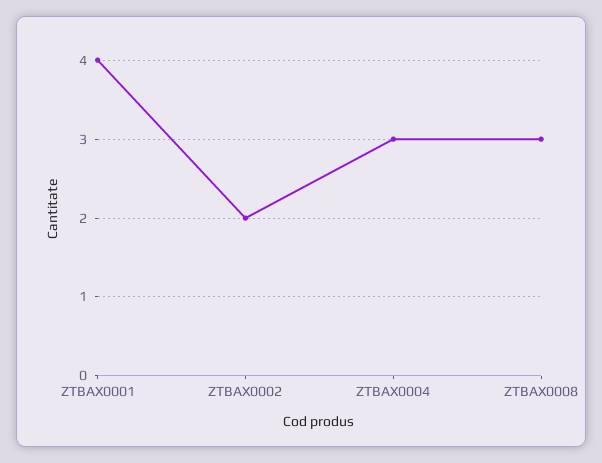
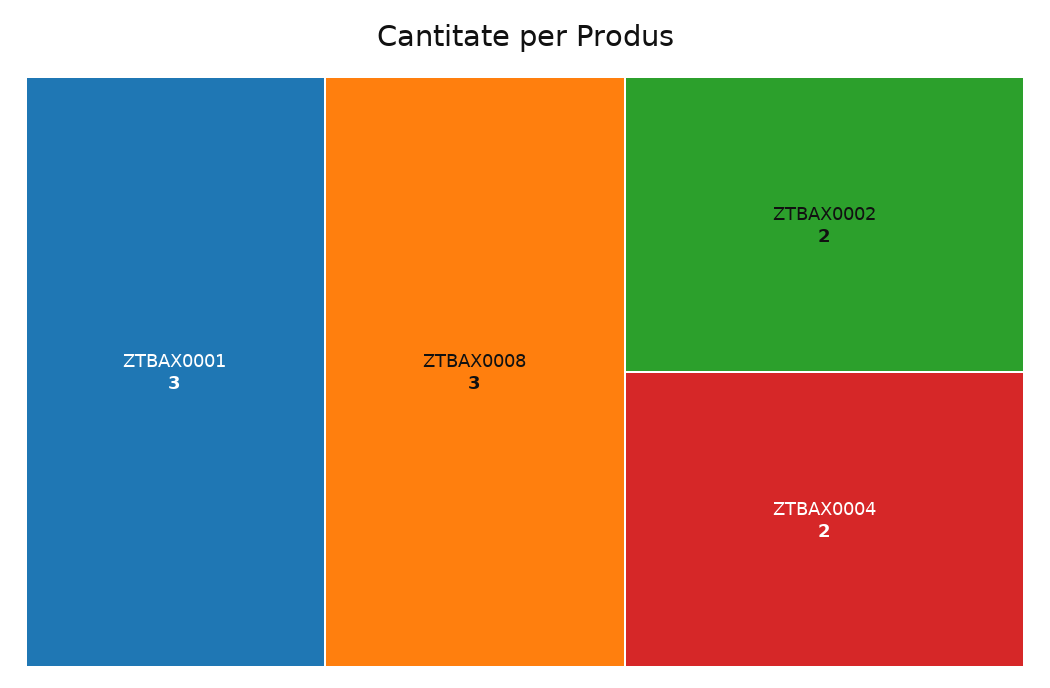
  {
-   "ZTBAX0001": 4,
+   "ZTBAX0001": 3,
    "ZTBAX0002": 2,
-   "ZTBAX0004": 3,
+   "ZTBAX0004": 2,
    "ZTBAX0008": 3
  }

